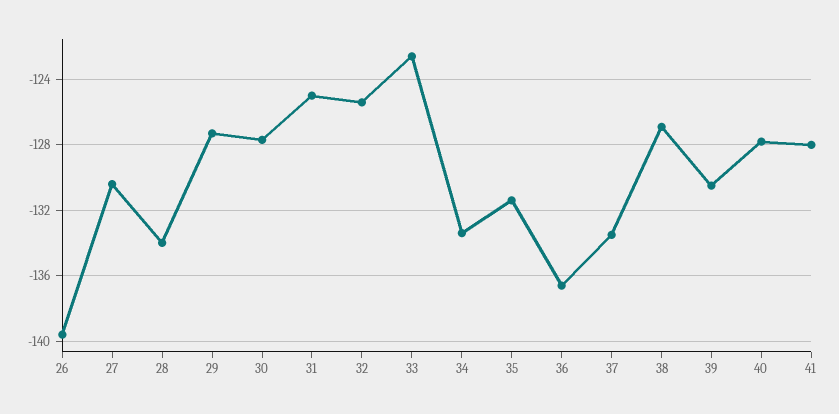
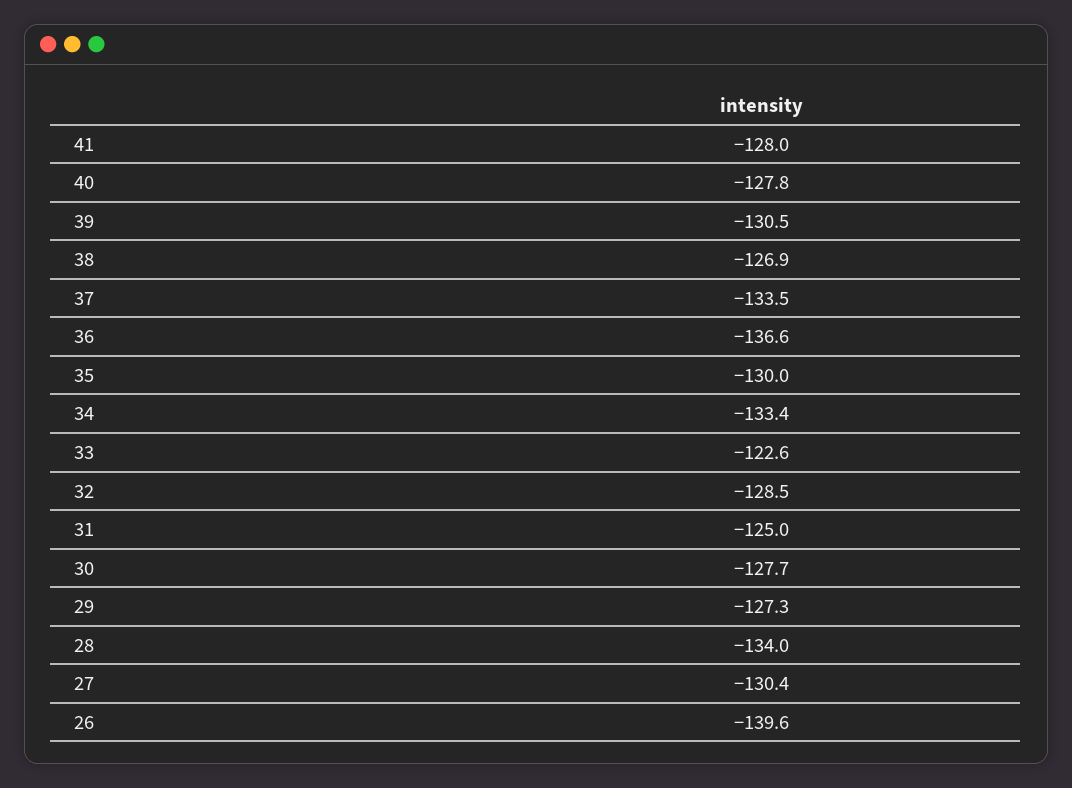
  {
    "26": -139.6,
    "27": -130.4,
    "28": -134,
    "29": -127.3,
    "30": -127.7,
    "31": -125,
-   "32": -125.5,
+   "32": -128.5,
    "33": -122.6,
    "34": -133.4,
-   "35": -131.5,
+   "35": -130,
    "36": -136.6,
    "37": -133.5,
    "38": -126.9,
    "39": -130.5,
    "40": -127.8,
    "41": -128
  }

